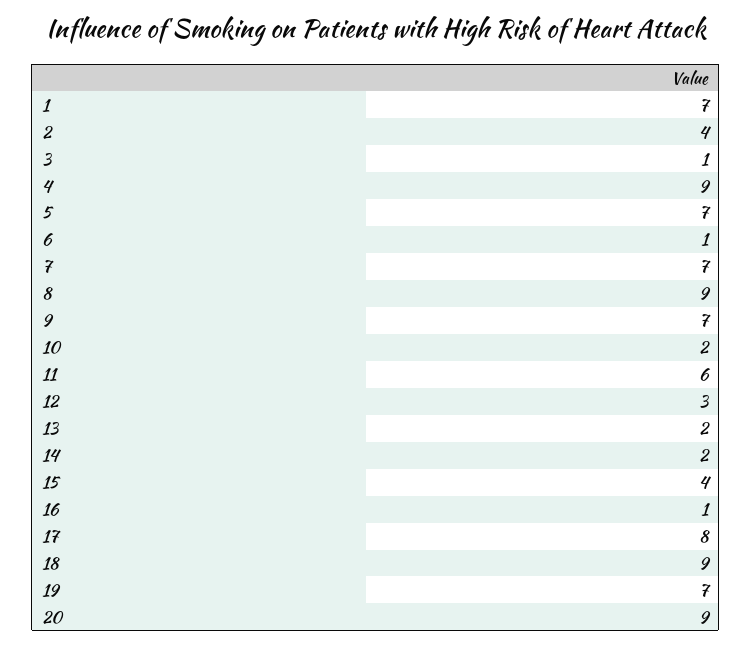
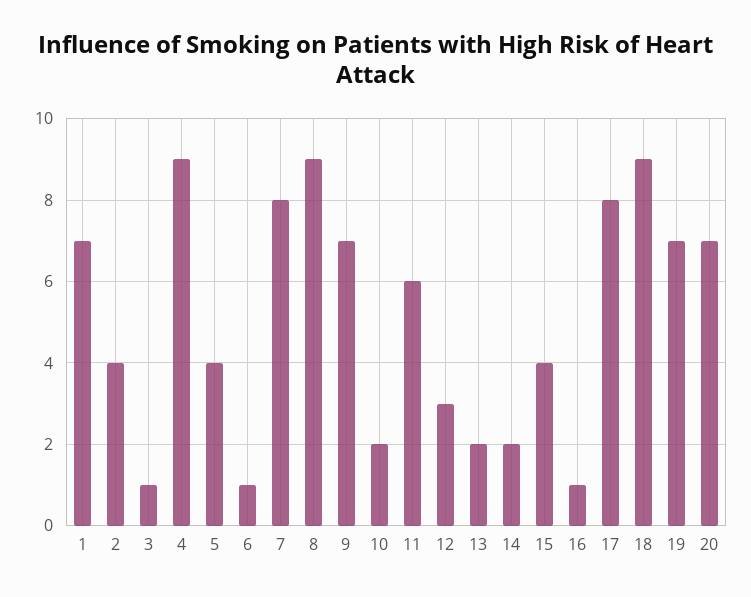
  {
    "1": 7,
    "2": 4,
    "3": 1,
    "4": 9,
-   "5": 7,
+   "5": 4,
    "6": 1,
-   "7": 7,
+   "7": 8,
    "8": 9,
    "9": 7,
    "10": 2,
    "11": 6,
    "12": 3,
    "13": 2,
    "14": 2,
    "15": 4,
    "16": 1,
    "17": 8,
    "18": 9,
    "19": 7,
-   "20": 9
+   "20": 7
  }

